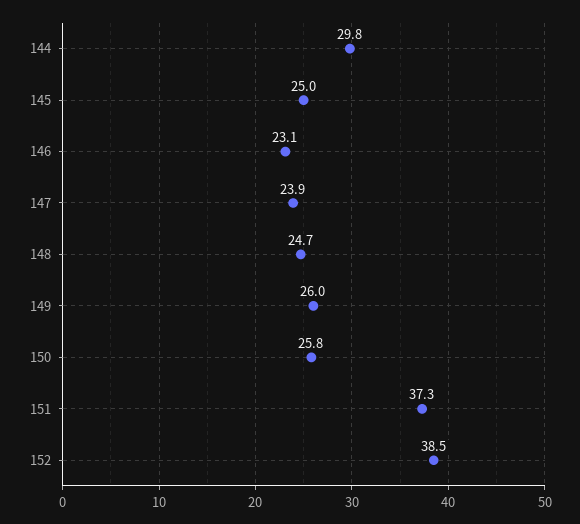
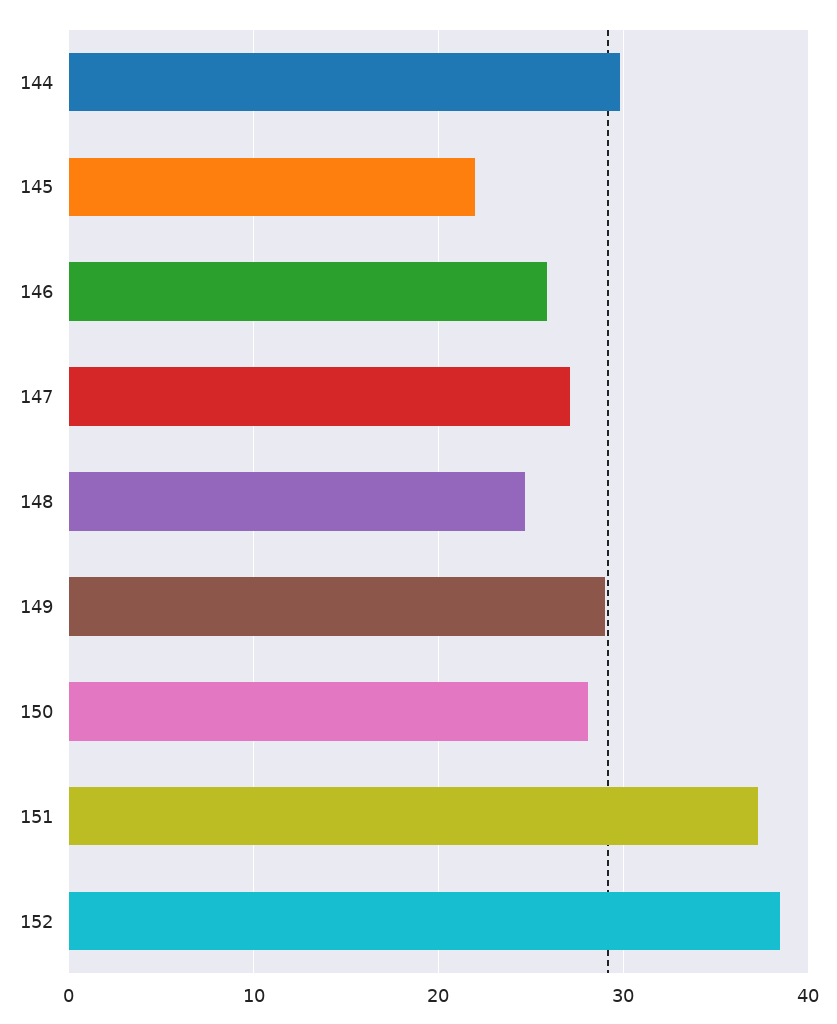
  {
    "144": 29.8,
-   "145": 25,
+   "145": 22,
-   "146": 23.1,
+   "146": 26,
-   "147": 23.9,
+   "147": 27,
    "148": 24.7,
-   "149": 26,
+   "149": 29,
-   "150": 25.8,
+   "150": 28,
    "151": 37.3,
    "152": 38.5
  }

